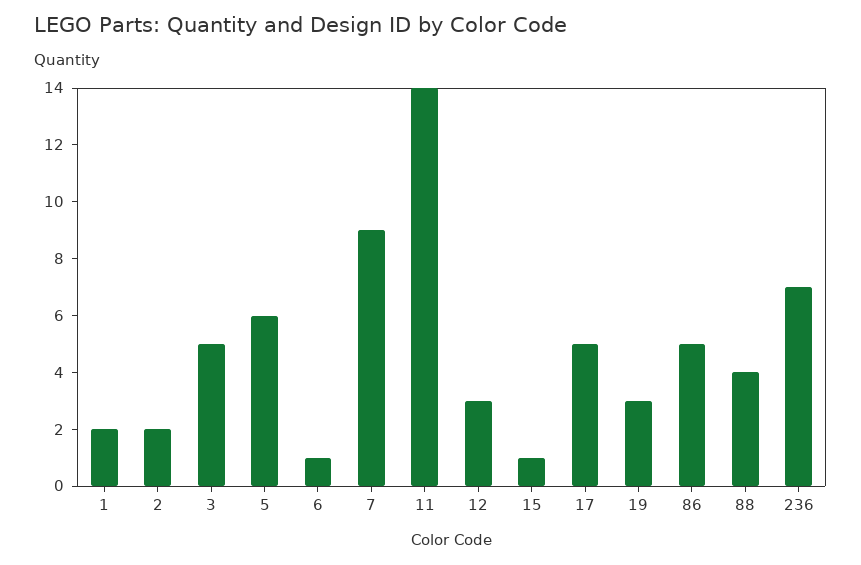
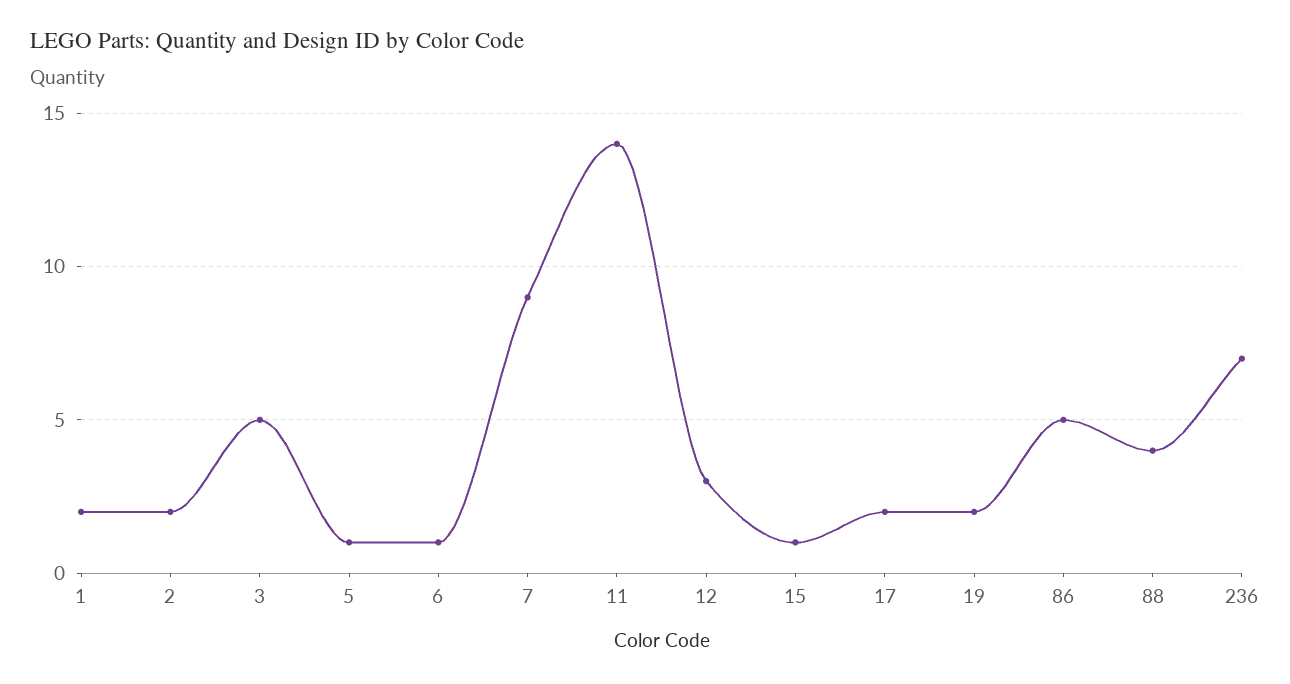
  {
    "1": 2,
    "2": 2,
    "3": 5,
-   "5": 6,
+   "5": 1,
    "6": 1,
    "7": 9,
    "11": 14,
    "12": 3,
    "15": 1,
-   "17": 5,
+   "17": 2,
-   "19": 3,
+   "19": 2,
    "86": 5,
    "88": 4,
    "236": 7
  }

